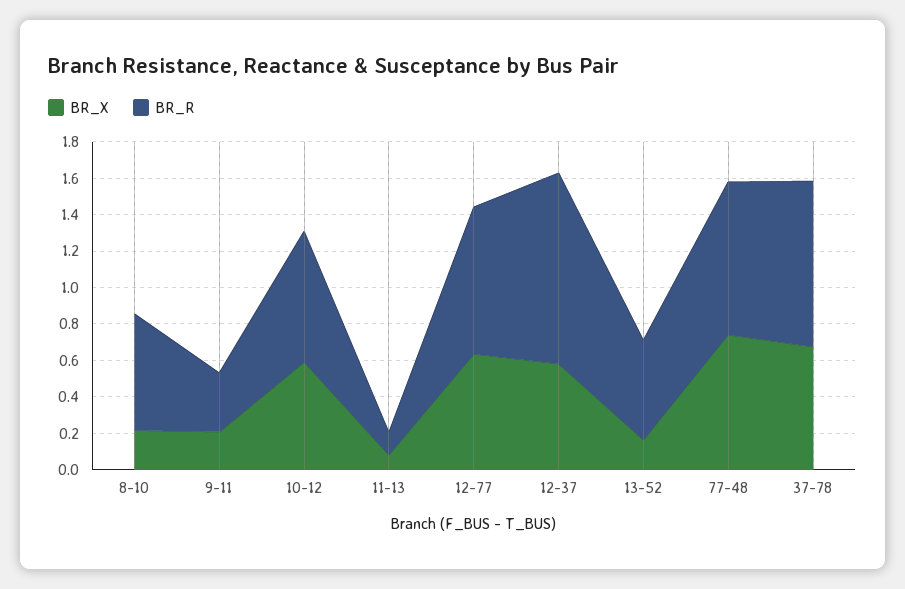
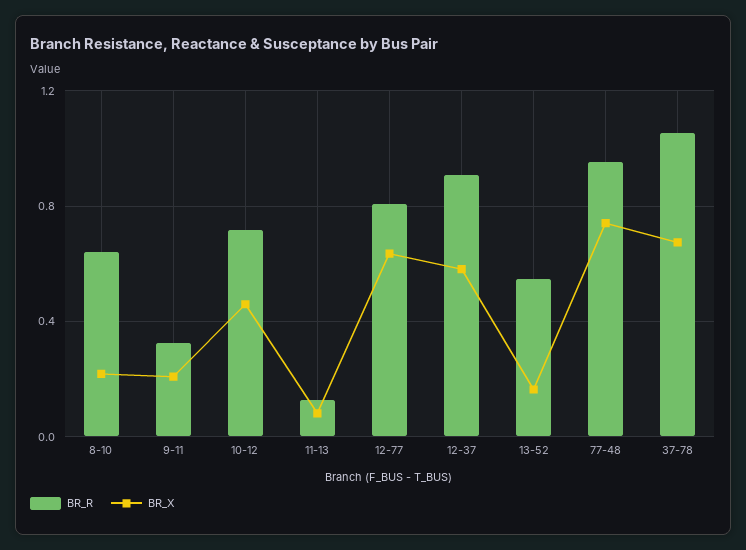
  {
    "BR_X": {
      "8-10": 0.2,
      "9-11": 0.2,
-     "10-12": 0.6,
+     "10-12": 0.45,
      "11-13": 0.1,
      "12-77": 0.65,
      "12-37": 0.6,
      "13-52": 0.15,
      "77-48": 0.75,
      "37-78": 0.65
    },
    "BR_R": {
      "8-10": 0.65,
      "9-11": 0.3,
      "10-12": 0.7,
      "11-13": 0.15,
      "12-77": 0.8,
-     "12-37": 1.05,
+     "12-37": 0.9,
      "13-52": 0.55,
-     "77-48": 0.85,
+     "77-48": 0.95,
-     "37-78": 0.9
+     "37-78": 1.05
    }
  }

